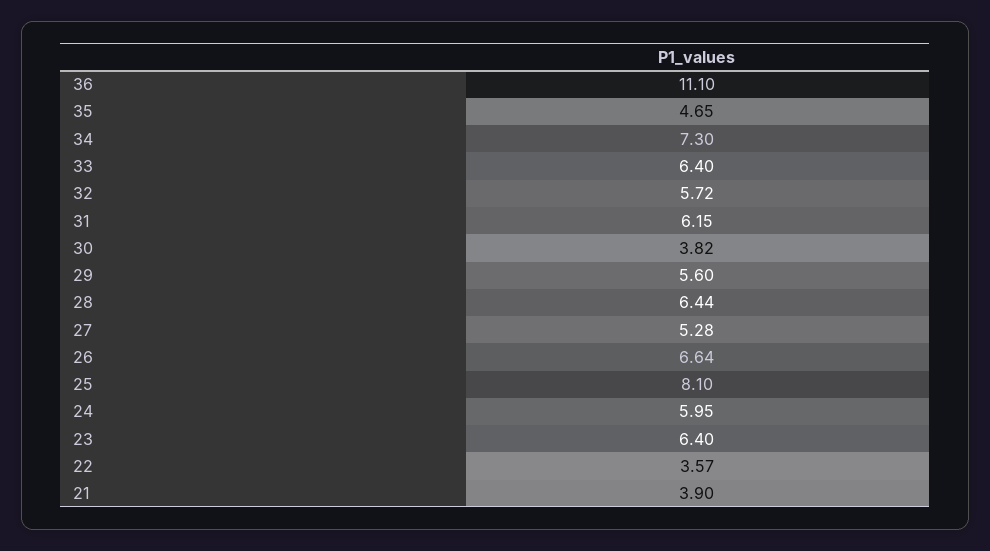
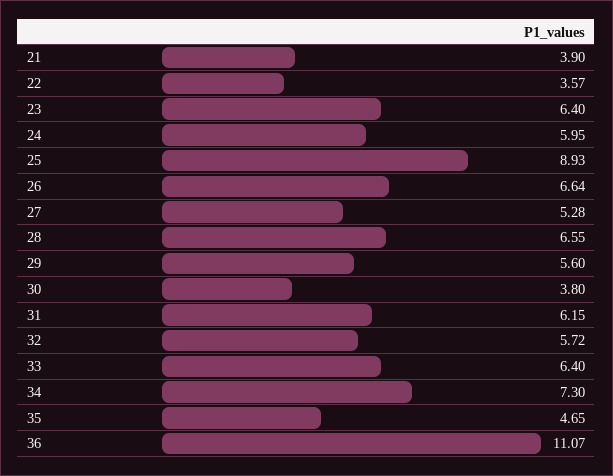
  {
-   "36": 11.1,
+   "36": 11.07,
    "35": 4.65,
    "34": 7.3,
    "33": 6.4,
    "32": 5.72,
    "31": 6.15,
-   "30": 3.82,
+   "30": 3.8,
    "29": 5.6,
-   "28": 6.44,
+   "28": 6.55,
    "27": 5.28,
    "26": 6.64,
-   "25": 8.1,
+   "25": 8.93,
    "24": 5.95,
    "23": 6.4,
    "22": 3.57,
    "21": 3.9
  }

